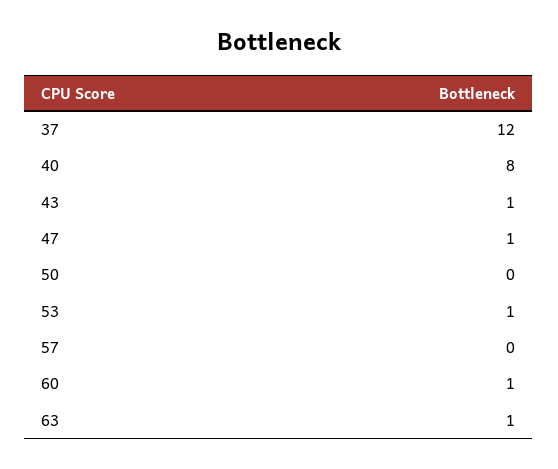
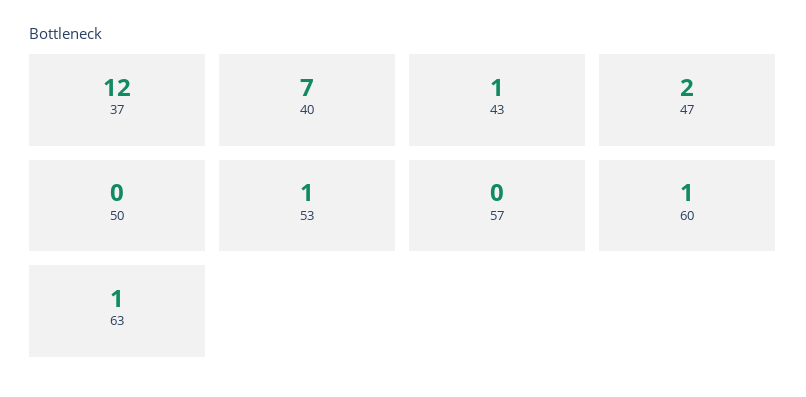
  {
    "37": 12,
-   "40": 8,
+   "40": 7,
    "43": 1,
-   "47": 1,
+   "47": 2,
    "50": 0,
    "53": 1,
    "57": 0,
    "60": 1,
    "63": 1
  }

